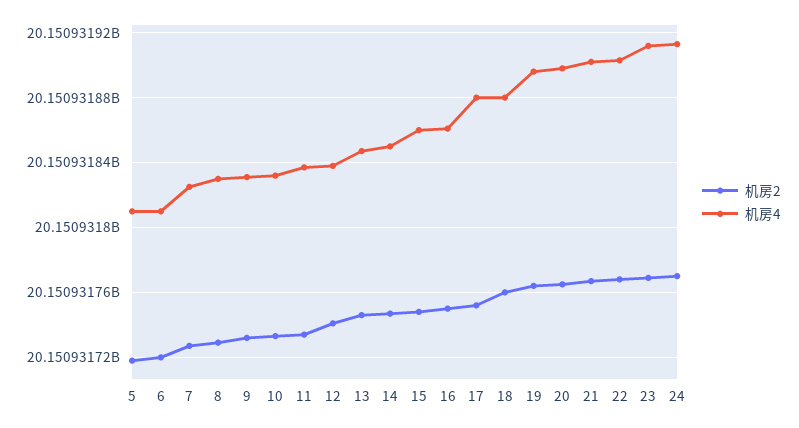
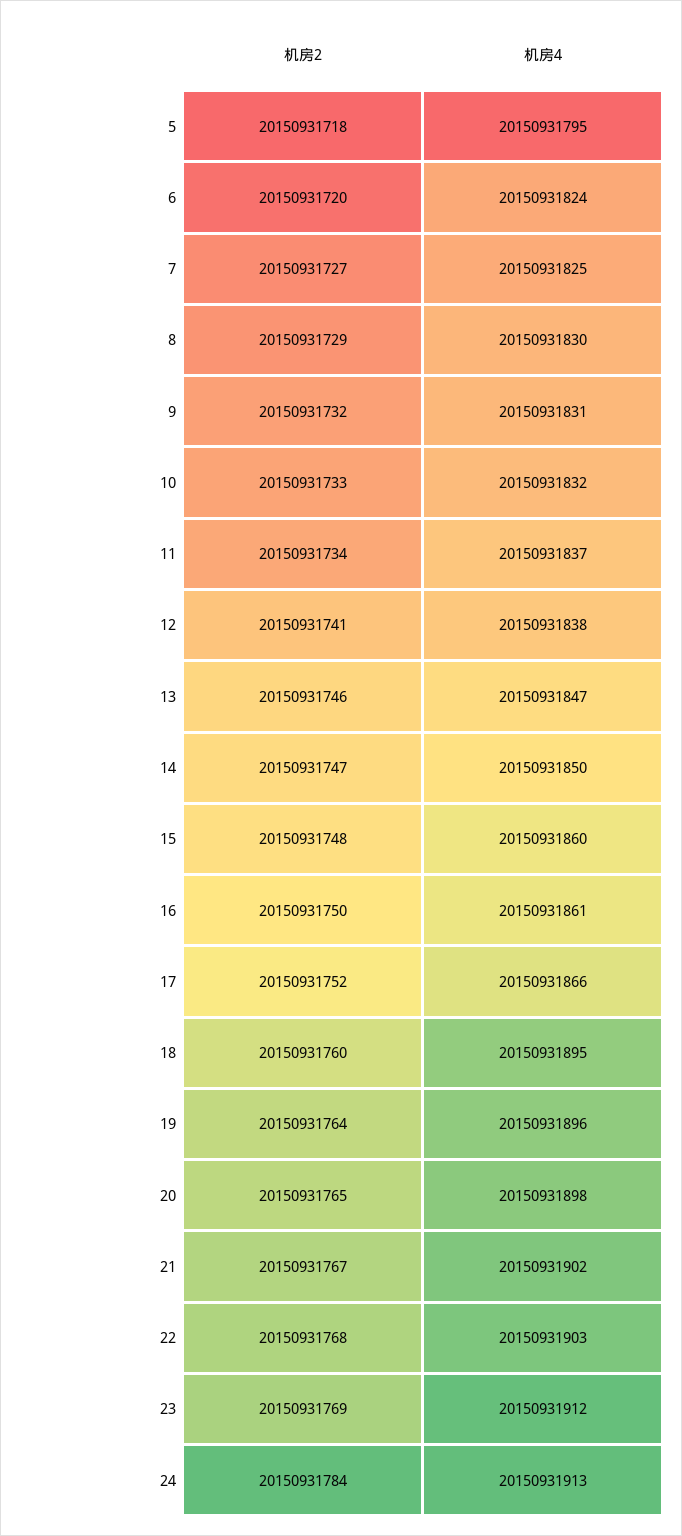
  {
    "机房2": {
      "5": 20150931718,
      "6": 20150931720,
      "7": 20150931727,
      "8": 20150931729,
      "9": 20150931732,
      "10": 20150931733,
      "11": 20150931734,
      "12": 20150931741,
      "13": 20150931746,
      "14": 20150931747,
      "15": 20150931748,
      "16": 20150931750,
      "17": 20150931752,
      "18": 20150931760,
      "19": 20150931764,
      "20": 20150931765,
      "21": 20150931767,
      "22": 20150931768,
      "23": 20150931769,
-     "24": 20150931770
+     "24": 20150931784
    },
    "机房4": {
-     "5": 20150931810,
+     "5": 20150931795,
-     "6": 20150931810,
+     "6": 20150931824,
      "7": 20150931825,
      "8": 20150931830,
      "9": 20150931831,
      "10": 20150931832,
      "11": 20150931837,
      "12": 20150931838,
      "13": 20150931847,
      "14": 20150931850,
      "15": 20150931860,
      "16": 20150931861,
-     "17": 20150931880,
+     "17": 20150931866,
-     "18": 20150931880,
+     "18": 20150931895,
      "19": 20150931896,
      "20": 20150931898,
      "21": 20150931902,
      "22": 20150931903,
      "23": 20150931912,
      "24": 20150931913
    }
  }

